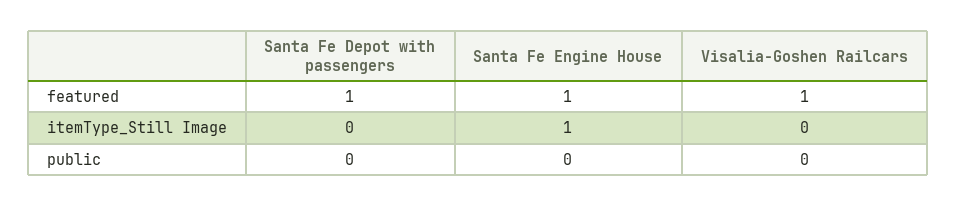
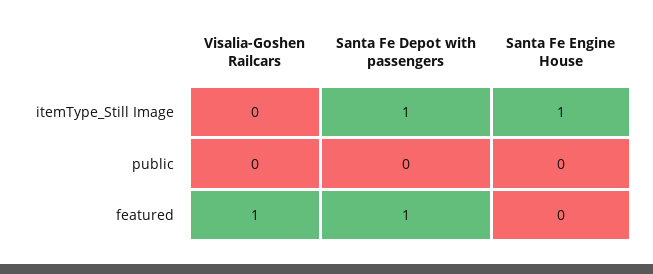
  {
    "Santa Fe Depot with passengers": {
      "featured": 1,
-     "itemType_Still Image": 0,
+     "itemType_Still Image": 1,
      "public": 0
    },
    "Santa Fe Engine House": {
-     "featured": 1,
+     "featured": 0,
      "itemType_Still Image": 1,
      "public": 0
    },
    "Visalia-Goshen Railcars": {
      "featured": 1,
      "itemType_Still Image": 0,
      "public": 0
    }
  }

